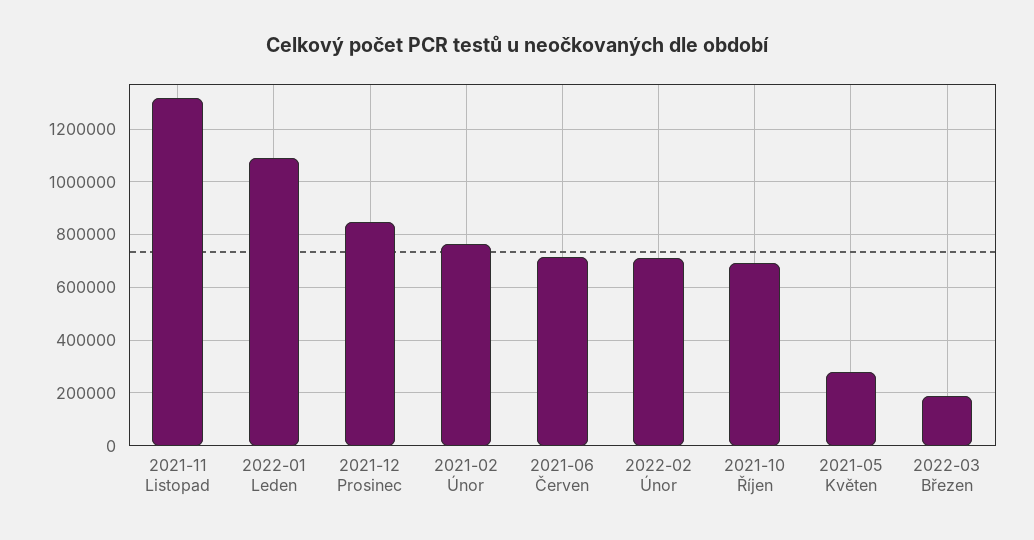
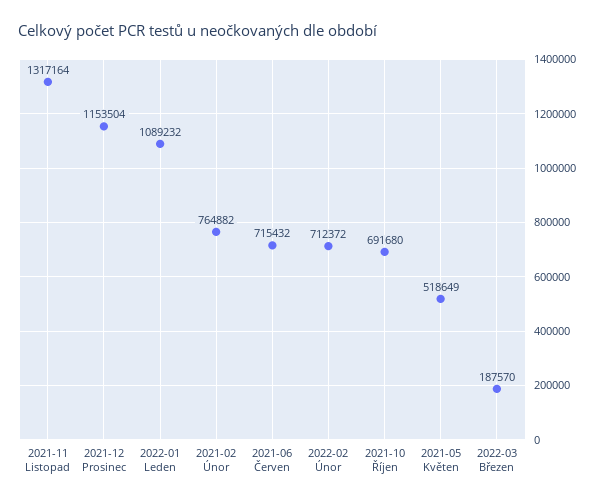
  {
    "2021-11 Listopad": 1317164,
    "2022-01 Leden": 1089232,
-   "2021-12 Prosinec": 850000,
+   "2021-12 Prosinec": 1153504,
    "2021-02 Únor": 764882,
    "2021-06 Červen": 715432,
    "2022-02 Únor": 712372,
    "2021-10 Říjen": 691680,
-   "2021-05 Květen": 275000,
+   "2021-05 Květen": 518649,
    "2022-03 Březen": 187570
  }

